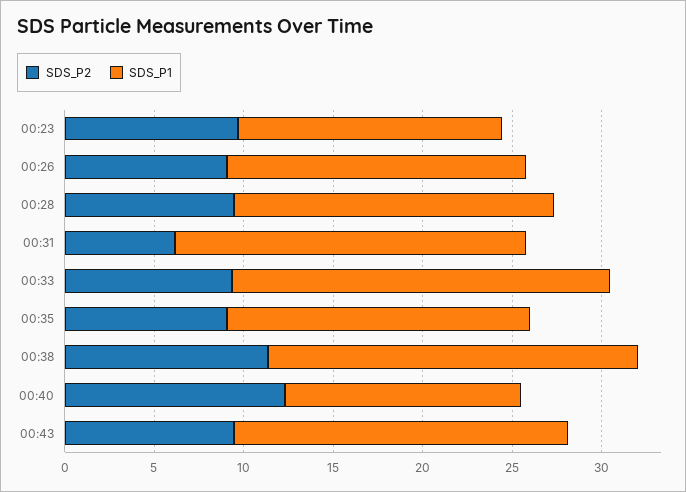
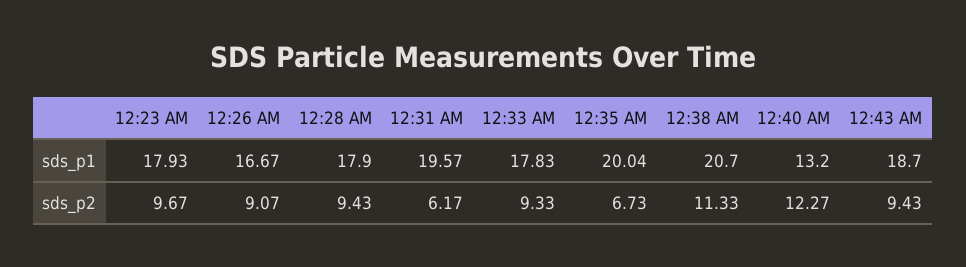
  {
    "SDS_P2": {
      "00:23": 9.67,
      "00:26": 9.07,
      "00:28": 9.43,
      "00:31": 6.17,
      "00:33": 9.33,
-     "00:35": 9,
+     "00:35": 6.73,
      "00:38": 11.33,
      "00:40": 12.27,
      "00:43": 9.43
    },
    "SDS_P1": {
-     "00:23": 15,
+     "00:23": 17.93,
      "00:26": 16.67,
      "00:28": 17.9,
      "00:31": 19.57,
-     "00:33": 21,
+     "00:33": 17.83,
-     "00:35": 17,
+     "00:35": 20.04,
      "00:38": 20.7,
      "00:40": 13.2,
      "00:43": 18.7
    }
  }

